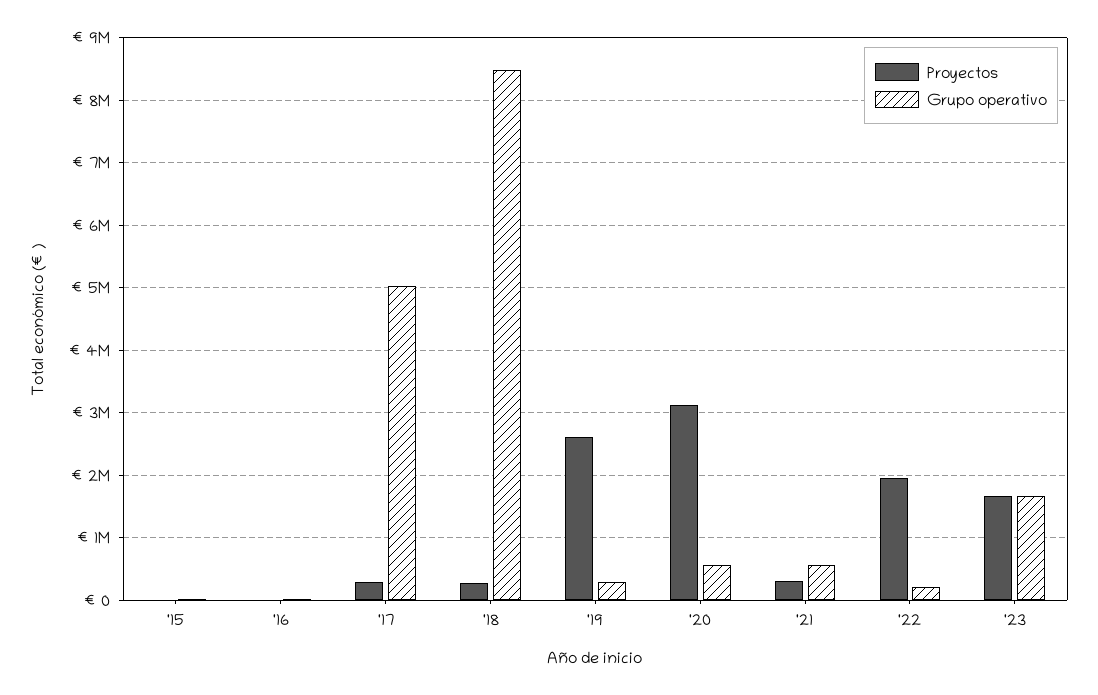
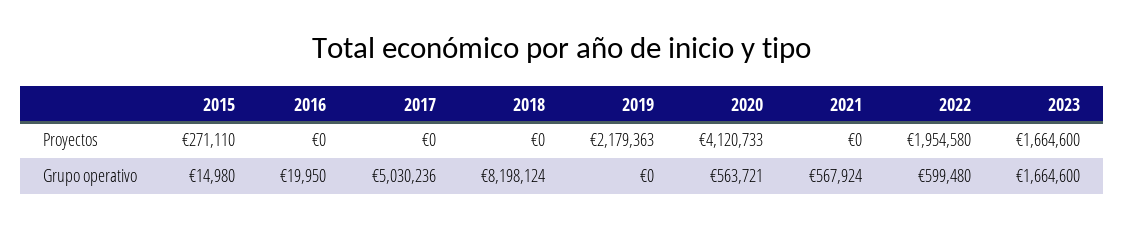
  {
    "Proyectos": {
-     "'15": 0,
+     "'15": 271110,
      "'16": 0,
-     "'17": 300000,
+     "'17": 0,
-     "'18": 300000,
+     "'18": 0,
-     "'19": 2600000,
+     "'19": 2179363,
-     "'20": 3100000,
+     "'20": 4120733,
-     "'21": 300000,
+     "'21": 0,
      "'22": 1954580,
      "'23": 1664600
    },
    "Grupo operativo": {
      "'15": 14980,
      "'16": 19950,
      "'17": 5030236,
-     "'18": 8500000,
+     "'18": 8198124,
-     "'19": 300000,
+     "'19": 0,
      "'20": 563721,
      "'21": 567924,
-     "'22": 200000,
+     "'22": 599480,
      "'23": 1664600
    }
  }

